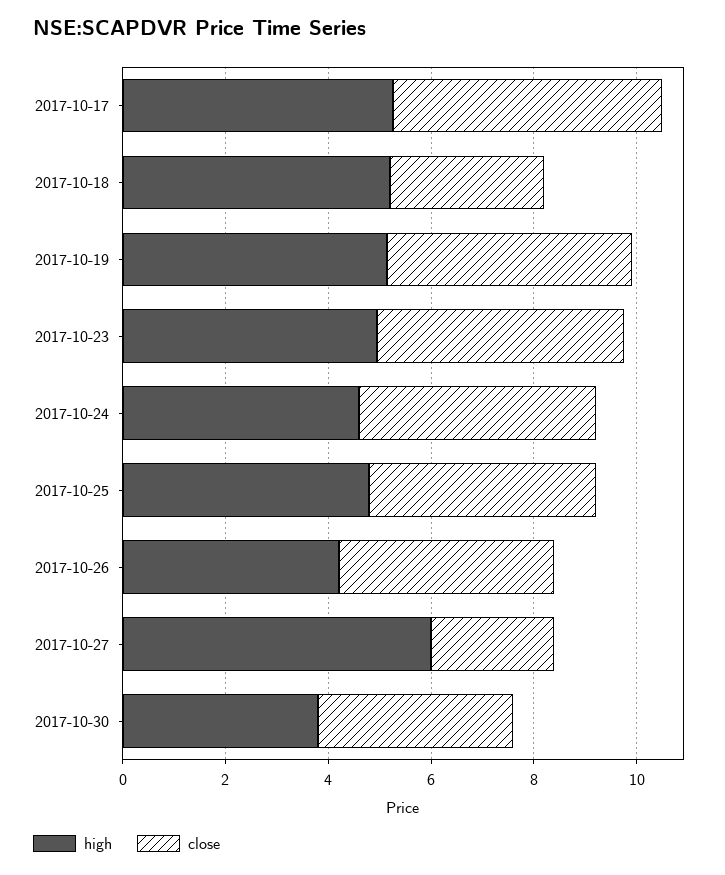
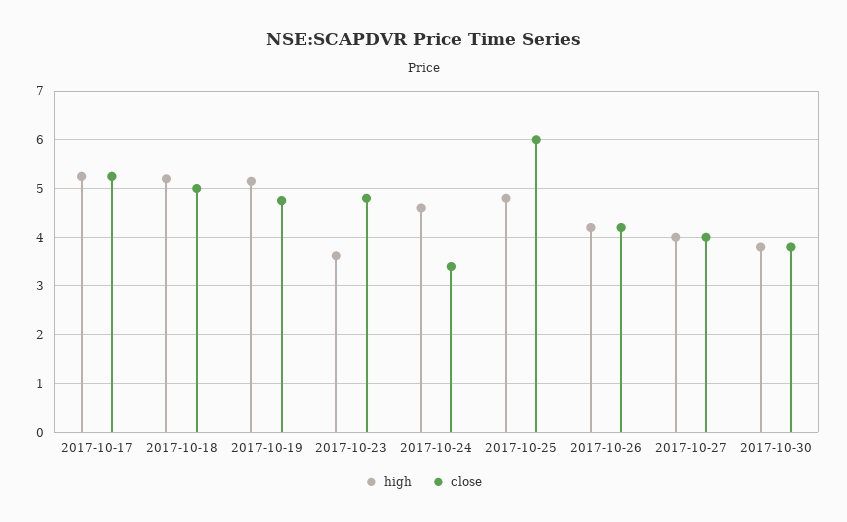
  {
    "high": {
      "2017-10-17": 5.2,
      "2017-10-18": 5.2,
      "2017-10-19": 5.2,
-     "2017-10-23": 5,
+     "2017-10-23": 3.6,
      "2017-10-24": 4.6,
      "2017-10-25": 4.8,
      "2017-10-26": 4.2,
-     "2017-10-27": 6,
+     "2017-10-27": 4,
      "2017-10-30": 3.8
    },
    "close": {
      "2017-10-17": 5.2,
-     "2017-10-18": 3,
+     "2017-10-18": 5,
      "2017-10-19": 4.8,
      "2017-10-23": 4.8,
-     "2017-10-24": 4.5,
+     "2017-10-24": 3.4,
-     "2017-10-25": 4.5,
+     "2017-10-25": 6,
      "2017-10-26": 4.2,
-     "2017-10-27": 2.5,
+     "2017-10-27": 4,
      "2017-10-30": 3.8
    }
  }

